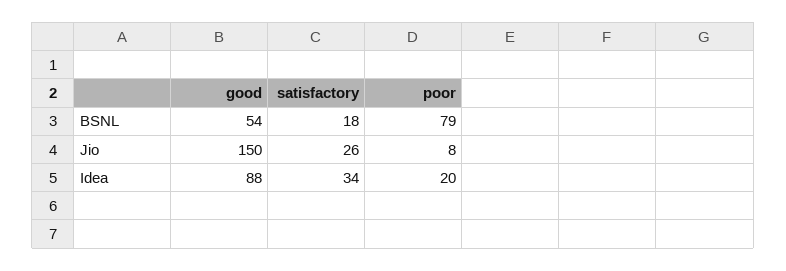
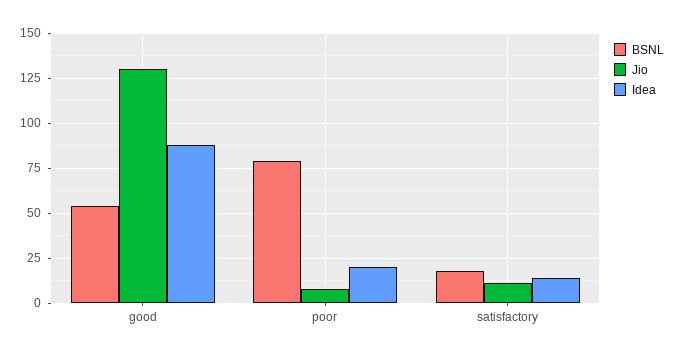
  {
    "BSNL": {
      "good": 54,
      "satisfactory": 18,
      "poor": 79
    },
    "Jio": {
-     "good": 150,
+     "good": 130,
-     "satisfactory": 26,
+     "satisfactory": 10,
      "poor": 8
    },
    "Idea": {
      "good": 88,
-     "satisfactory": 34,
+     "satisfactory": 15,
      "poor": 20
    }
  }

